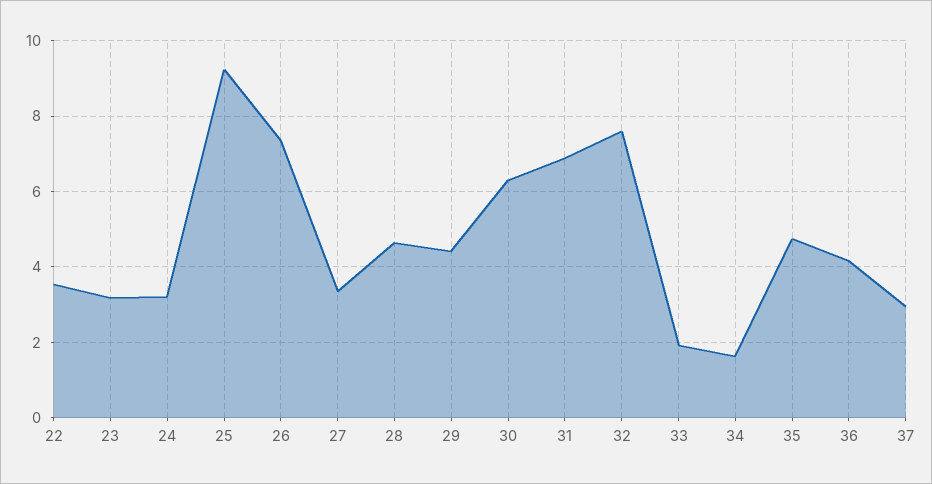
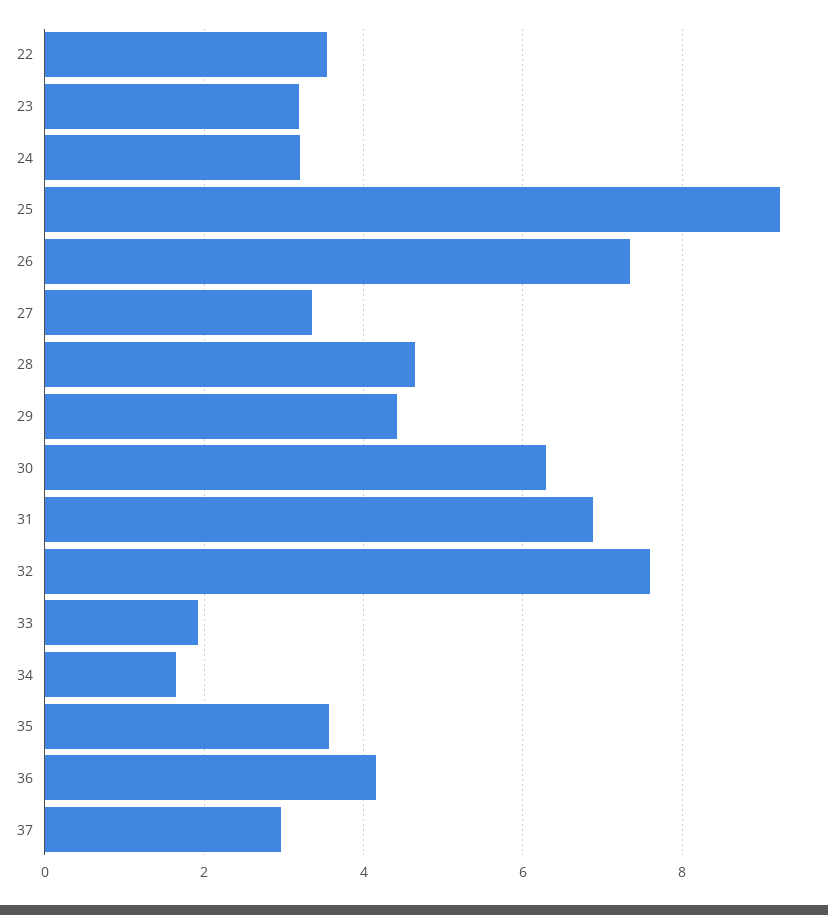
  {
    "22": 3.6,
    "23": 3.2,
    "24": 3.2,
    "25": 9.2,
    "26": 7.4,
    "27": 3.4,
    "28": 4.6,
    "29": 4.4,
    "30": 6.2,
    "31": 6.8,
    "32": 7.6,
    "33": 2,
    "34": 1.6,
-   "35": 4.8,
+   "35": 3.6,
    "36": 4.2,
    "37": 3
  }

